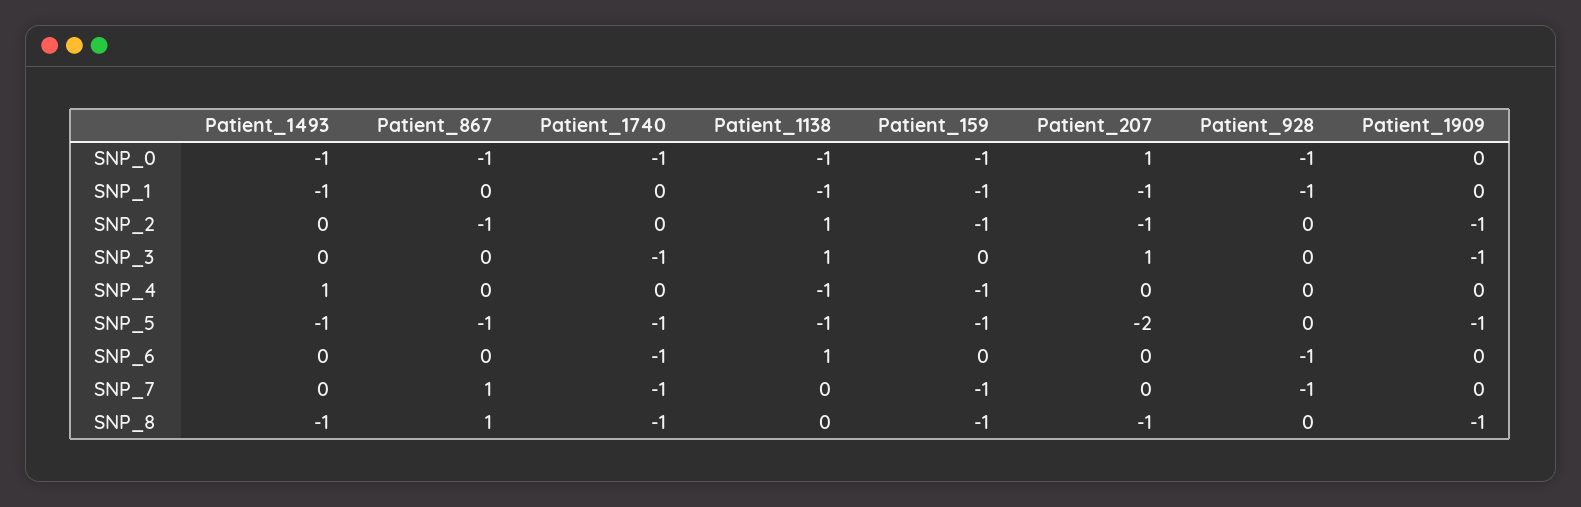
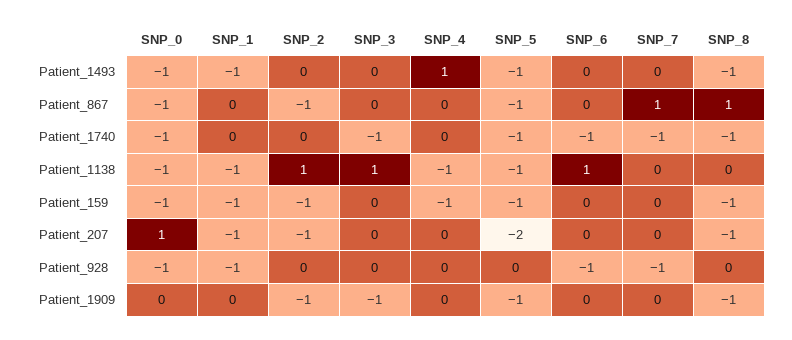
  {
    "Patient_1493": {
      "SNP_0": -1,
      "SNP_1": -1,
      "SNP_2": 0,
      "SNP_3": 0,
      "SNP_4": 1,
      "SNP_5": -1,
      "SNP_6": 0,
      "SNP_7": 0,
      "SNP_8": -1
    },
    "Patient_867": {
      "SNP_0": -1,
      "SNP_1": 0,
      "SNP_2": -1,
      "SNP_3": 0,
      "SNP_4": 0,
      "SNP_5": -1,
      "SNP_6": 0,
      "SNP_7": 1,
      "SNP_8": 1
    },
    "Patient_1740": {
      "SNP_0": -1,
      "SNP_1": 0,
      "SNP_2": 0,
      "SNP_3": -1,
      "SNP_4": 0,
      "SNP_5": -1,
      "SNP_6": -1,
      "SNP_7": -1,
      "SNP_8": -1
    },
    "Patient_1138": {
      "SNP_0": -1,
      "SNP_1": -1,
      "SNP_2": 1,
      "SNP_3": 1,
      "SNP_4": -1,
      "SNP_5": -1,
      "SNP_6": 1,
      "SNP_7": 0,
      "SNP_8": 0
    },
    "Patient_159": {
      "SNP_0": -1,
      "SNP_1": -1,
      "SNP_2": -1,
      "SNP_3": 0,
      "SNP_4": -1,
      "SNP_5": -1,
      "SNP_6": 0,
-     "SNP_7": -1,
+     "SNP_7": 0,
      "SNP_8": -1
    },
    "Patient_207": {
      "SNP_0": 1,
      "SNP_1": -1,
      "SNP_2": -1,
-     "SNP_3": 1,
+     "SNP_3": 0,
      "SNP_4": 0,
      "SNP_5": -2,
      "SNP_6": 0,
      "SNP_7": 0,
      "SNP_8": -1
    },
    "Patient_928": {
      "SNP_0": -1,
      "SNP_1": -1,
      "SNP_2": 0,
      "SNP_3": 0,
      "SNP_4": 0,
      "SNP_5": 0,
      "SNP_6": -1,
      "SNP_7": -1,
      "SNP_8": 0
    },
    "Patient_1909": {
      "SNP_0": 0,
      "SNP_1": 0,
      "SNP_2": -1,
      "SNP_3": -1,
      "SNP_4": 0,
      "SNP_5": -1,
      "SNP_6": 0,
      "SNP_7": 0,
      "SNP_8": -1
    }
  }

